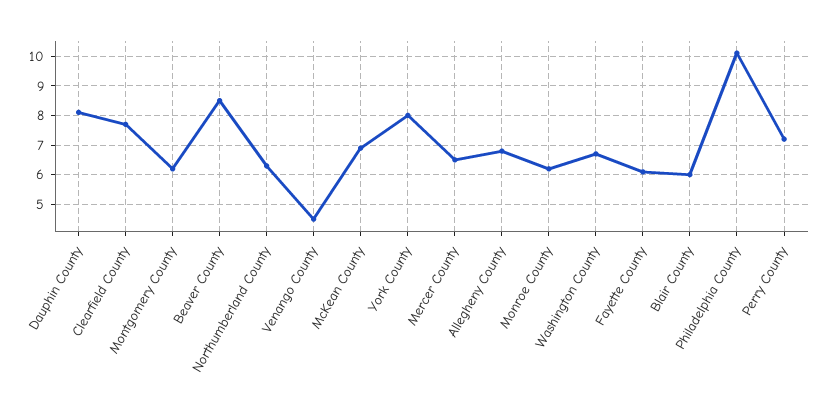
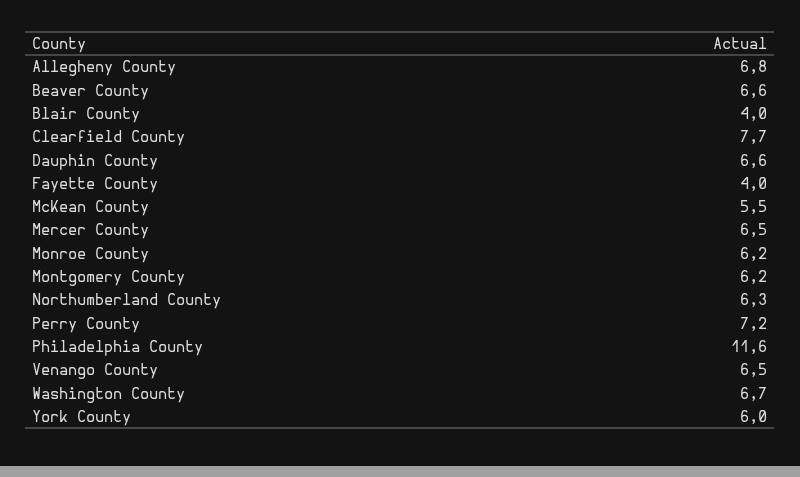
  {
-   "Dauphin County": 8,
+   "Dauphin County": 6.6,
    "Clearfield County": 7.7,
    "Montgomery County": 6.2,
-   "Beaver County": 8.5,
+   "Beaver County": 6.6,
    "Northumberland County": 6.3,
-   "Venango County": 4.5,
+   "Venango County": 6.5,
-   "McKean County": 7,
+   "McKean County": 5.5,
-   "York County": 8,
+   "York County": 6,
    "Mercer County": 6.5,
    "Allegheny County": 6.8,
    "Monroe County": 6.2,
    "Washington County": 6.7,
-   "Fayette County": 6,
+   "Fayette County": 4,
-   "Blair County": 6,
+   "Blair County": 4,
-   "Philadelphia County": 10,
+   "Philadelphia County": 11.6,
    "Perry County": 7.2
  }

